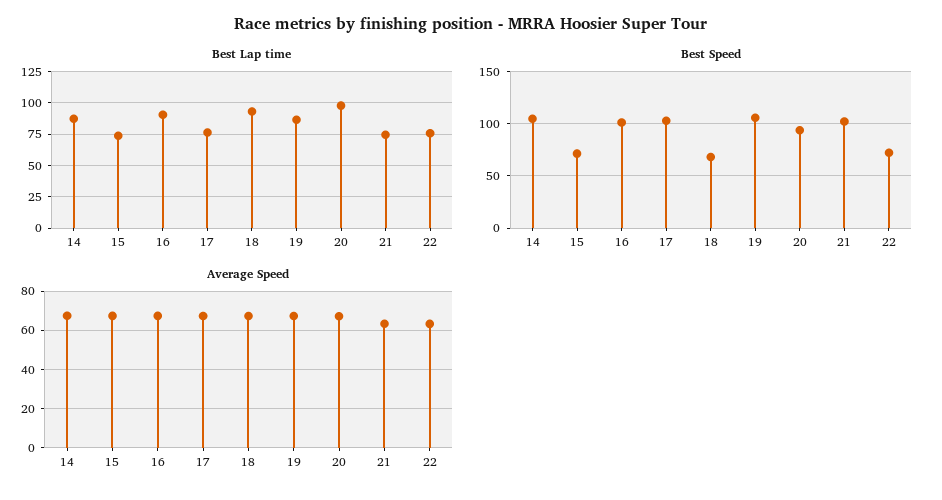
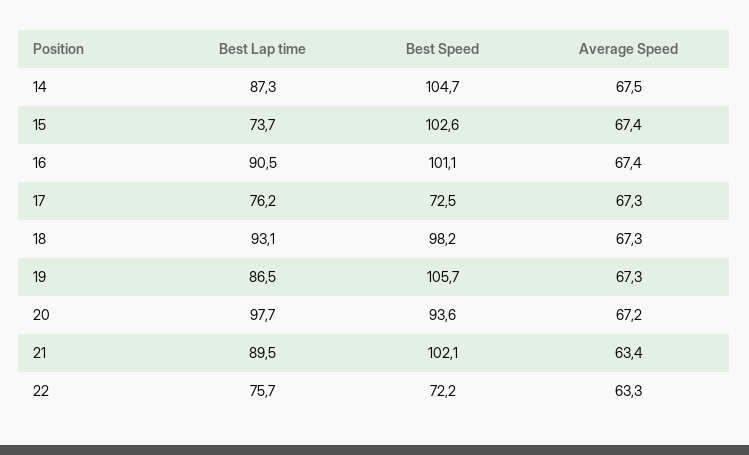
  {
    "Best Lap time": {
      "14": 87.3,
      "15": 73.7,
      "16": 90.5,
      "17": 76.2,
      "18": 93.1,
      "19": 86.5,
      "20": 97.7,
-     "21": 75,
+     "21": 89.5,
      "22": 75.7
    },
    "Best Speed": {
      "14": 104.7,
-     "15": 70,
+     "15": 102.6,
      "16": 101.1,
-     "17": 100,
+     "17": 72.5,
-     "18": 70,
+     "18": 98.2,
      "19": 105.7,
      "20": 93.6,
      "21": 102.1,
      "22": 72.2
    },
    "Average Speed": {
      "14": 67.5,
      "15": 67.4,
      "16": 67.4,
      "17": 67.3,
      "18": 67.3,
      "19": 67.3,
      "20": 67.2,
      "21": 63.4,
      "22": 63.3
    }
  }

